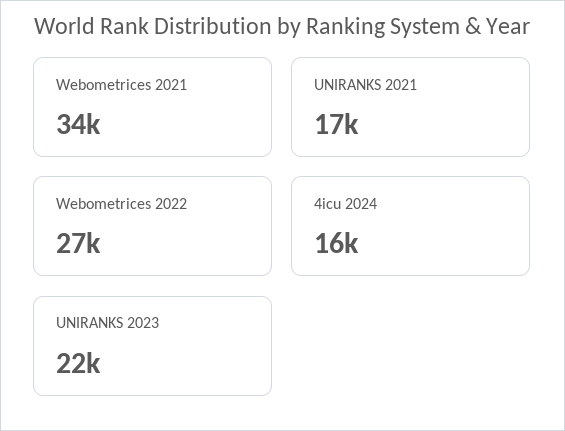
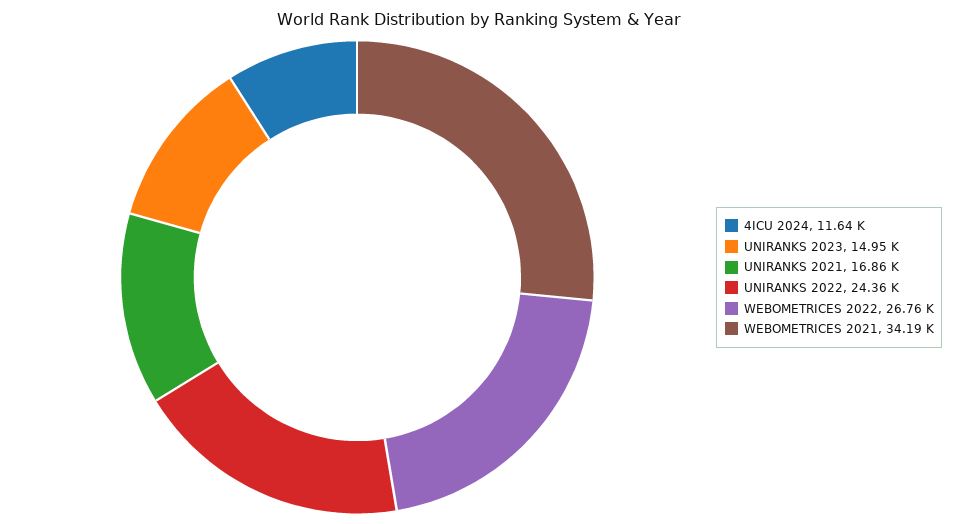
  {
    "Webometrices 2021": 34190,
    "UNIRANKS 2021": 16860,
    "Webometrices 2022": 26760,
-   "4icu 2024": 16000,
+   "4icu 2024": 11640,
-   "UNIRANKS 2023": 22000
+   "UNIRANKS 2023": 14950,
+   "UNIRANKS 2022": 24360
  }

